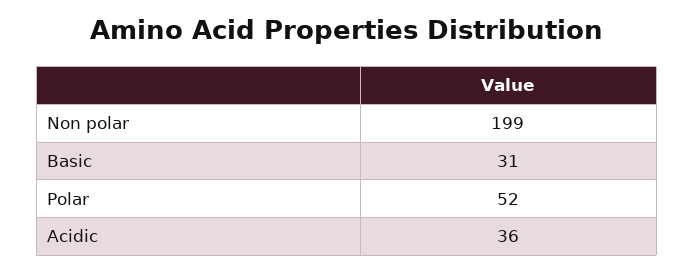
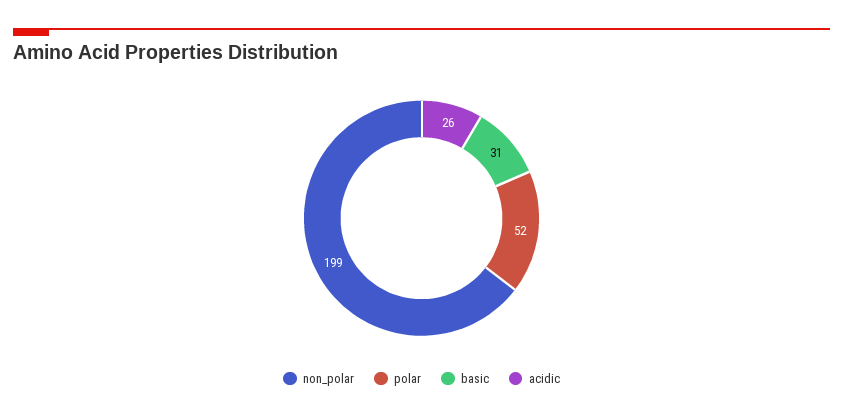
  {
    "Non polar": 199,
    "Basic": 31,
    "Polar": 52,
-   "Acidic": 36
+   "Acidic": 26
  }

